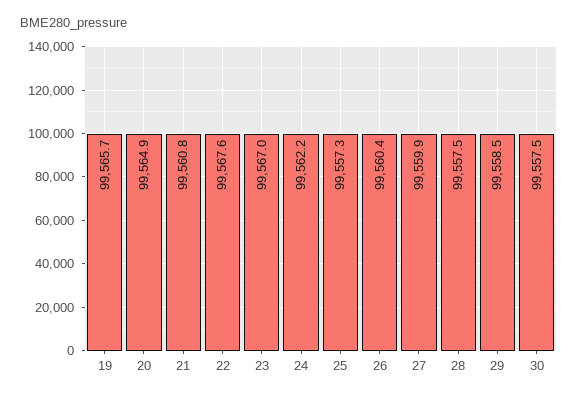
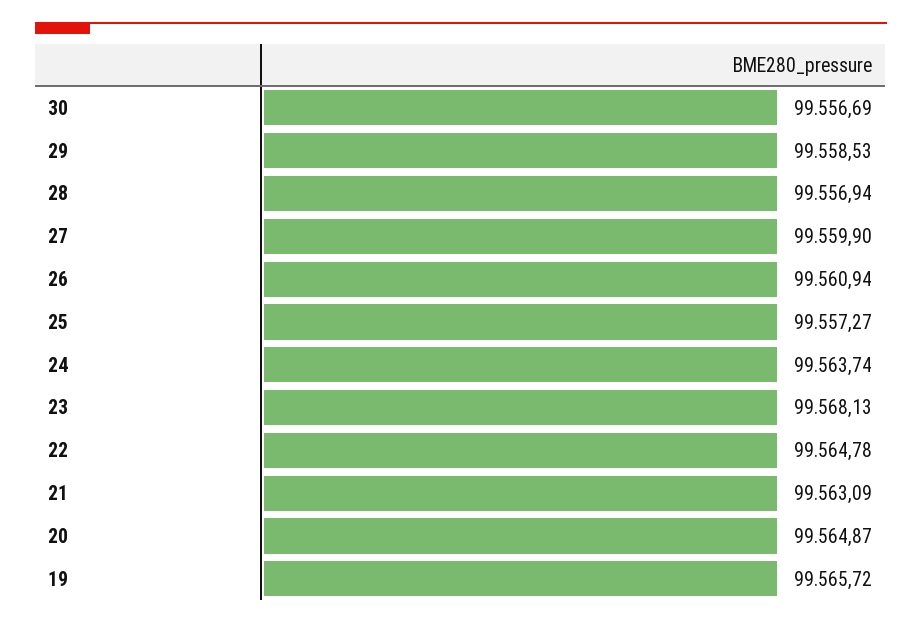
  {
    "19": 99565.72,
    "20": 99564.87,
-   "21": 99560.8,
+   "21": 99563.09,
-   "22": 99567.6,
+   "22": 99564.78,
-   "23": 99567,
+   "23": 99568.13,
-   "24": 99562.2,
+   "24": 99563.74,
    "25": 99557.27,
-   "26": 99560.4,
+   "26": 99560.94,
    "27": 99559.9,
-   "28": 99557.5,
+   "28": 99556.94,
    "29": 99558.53,
-   "30": 99557.5
+   "30": 99556.69
  }

